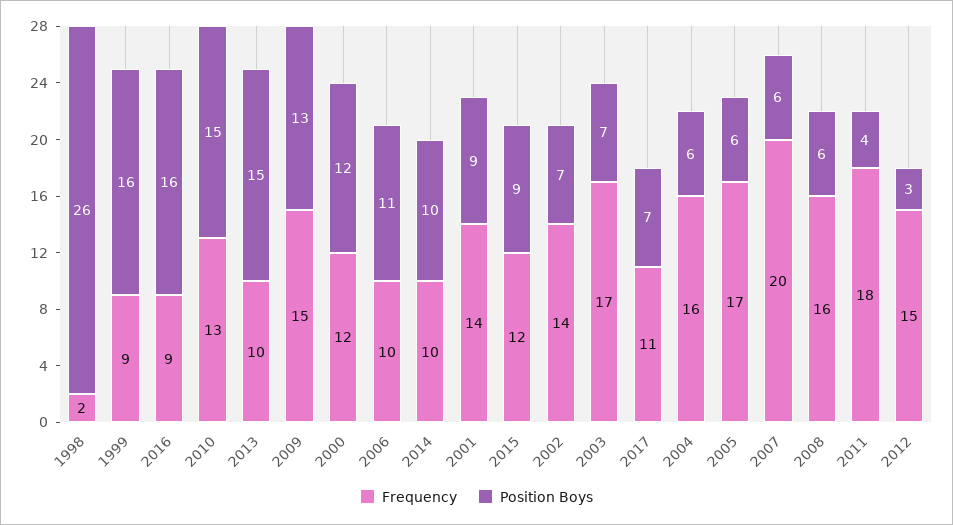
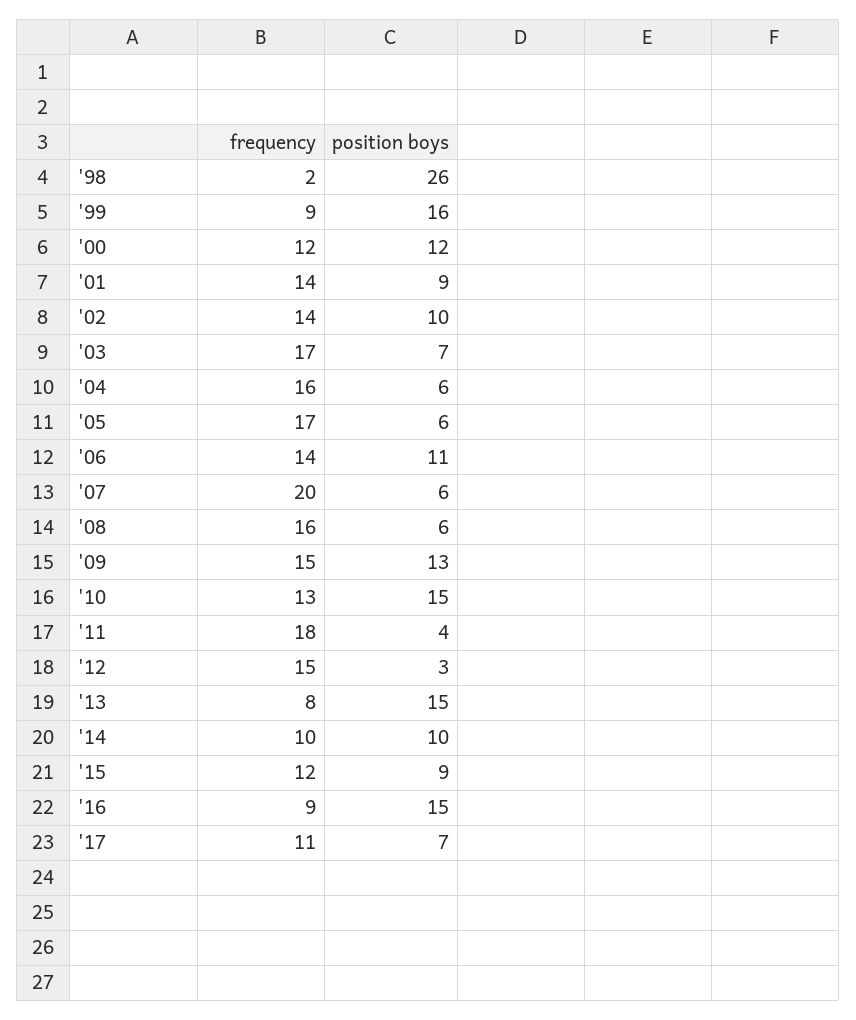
  {
    "Frequency": {
      "1998": 2,
      "1999": 9,
      "2016": 9,
      "2010": 13,
-     "2013": 10,
+     "2013": 8,
      "2009": 15,
      "2000": 12,
-     "2006": 10,
+     "2006": 14,
      "2014": 10,
      "2001": 14,
      "2015": 12,
      "2002": 14,
      "2003": 17,
      "2017": 11,
      "2004": 16,
      "2005": 17,
      "2007": 20,
      "2008": 16,
      "2011": 18,
      "2012": 15
    },
    "Position Boys": {
      "1998": 26,
      "1999": 16,
-     "2016": 16,
+     "2016": 15,
      "2010": 15,
      "2013": 15,
      "2009": 13,
      "2000": 12,
      "2006": 11,
      "2014": 10,
      "2001": 9,
      "2015": 9,
-     "2002": 7,
+     "2002": 10,
      "2003": 7,
      "2017": 7,
      "2004": 6,
      "2005": 6,
      "2007": 6,
      "2008": 6,
      "2011": 4,
      "2012": 3
    }
  }

